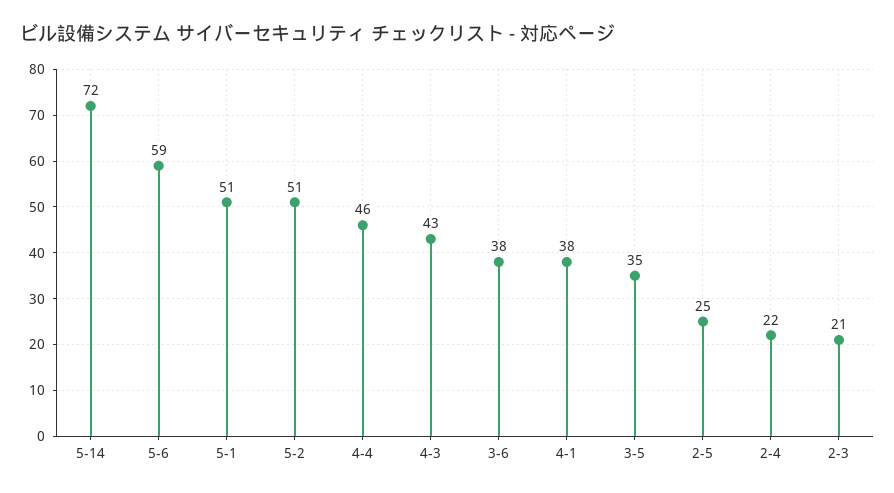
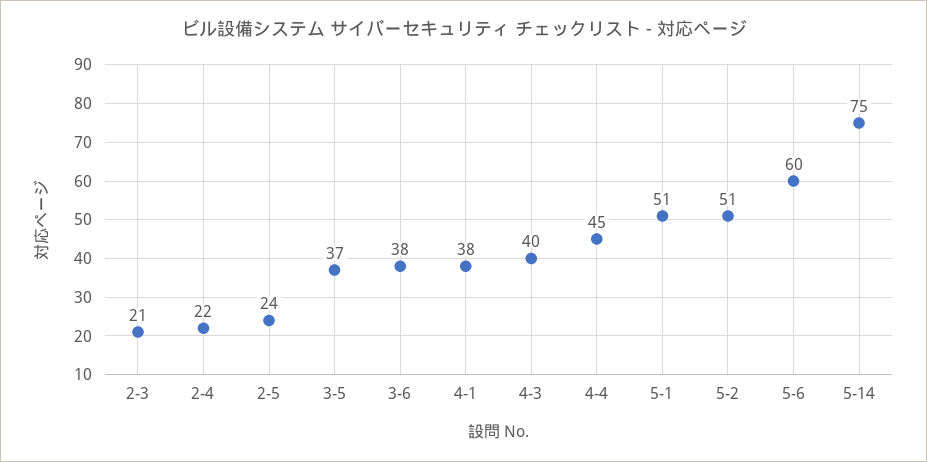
  {
-   "5-14": 72,
+   "5-14": 75,
-   "5-6": 59,
+   "5-6": 60,
    "5-1": 51,
    "5-2": 51,
-   "4-4": 46,
+   "4-4": 45,
-   "4-3": 43,
+   "4-3": 40,
    "3-6": 38,
    "4-1": 38,
-   "3-5": 35,
+   "3-5": 37,
-   "2-5": 25,
+   "2-5": 24,
    "2-4": 22,
    "2-3": 21
  }

